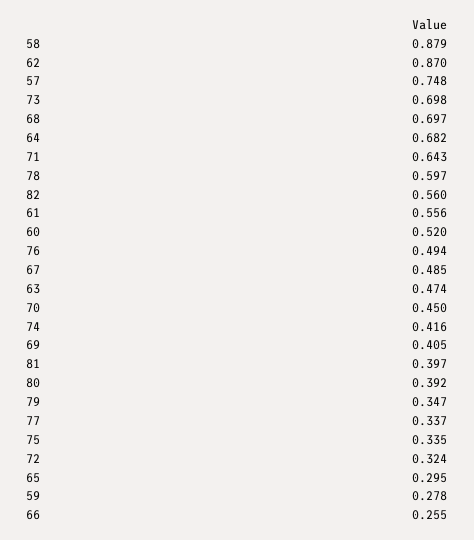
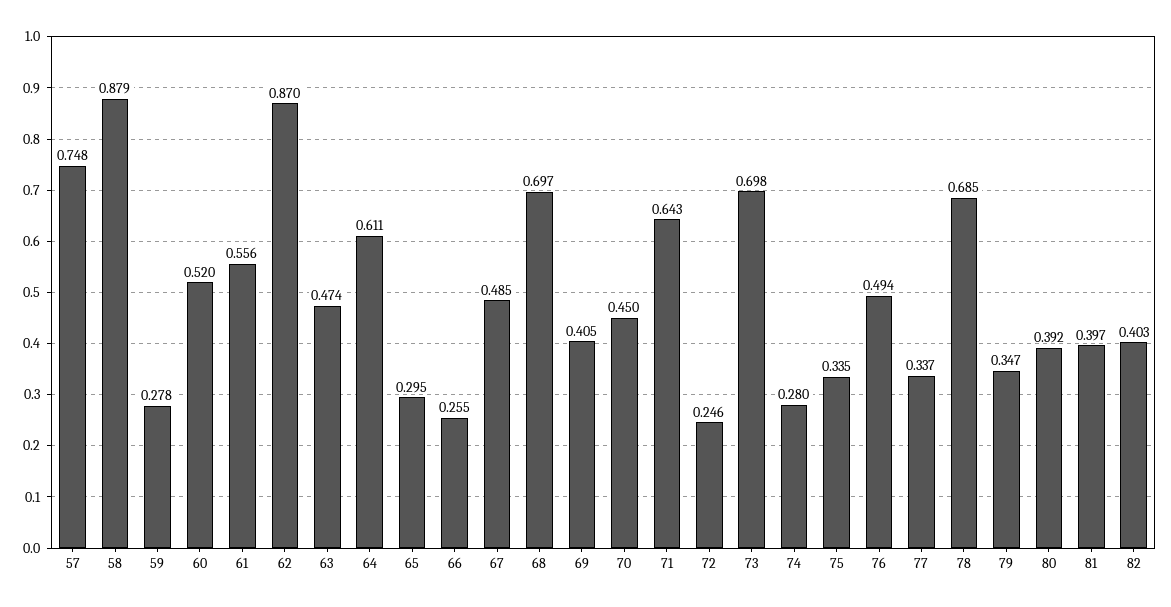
  {
    "58": 0.879,
    "62": 0.87,
    "57": 0.748,
    "73": 0.698,
    "68": 0.697,
-   "64": 0.682,
+   "64": 0.611,
    "71": 0.643,
-   "78": 0.597,
+   "78": 0.685,
-   "82": 0.56,
+   "82": 0.403,
    "61": 0.556,
    "60": 0.52,
    "76": 0.494,
    "67": 0.485,
    "63": 0.474,
    "70": 0.45,
-   "74": 0.416,
+   "74": 0.28,
    "69": 0.405,
    "81": 0.397,
    "80": 0.392,
    "79": 0.347,
    "77": 0.337,
    "75": 0.335,
-   "72": 0.324,
+   "72": 0.246,
    "65": 0.295,
    "59": 0.278,
    "66": 0.255
  }

